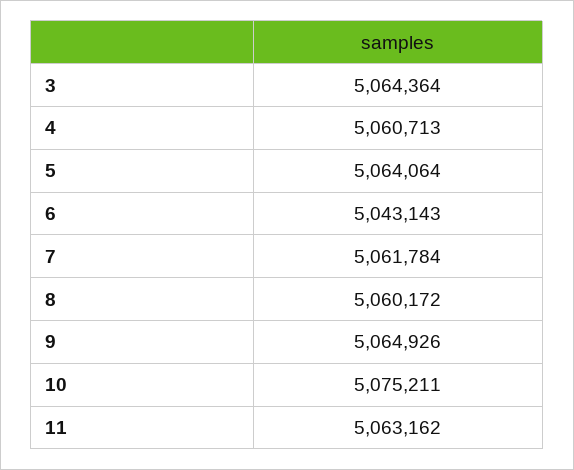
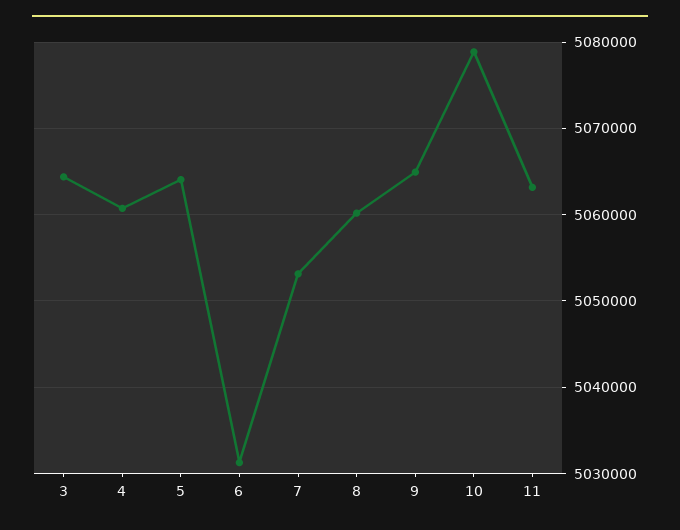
  {
    "3": 5064364,
    "4": 5060713,
    "5": 5064064,
-   "6": 5043143,
+   "6": 5031000,
-   "7": 5061784,
+   "7": 5053000,
    "8": 5060172,
    "9": 5064926,
-   "10": 5075211,
+   "10": 5079000,
    "11": 5063162
  }

